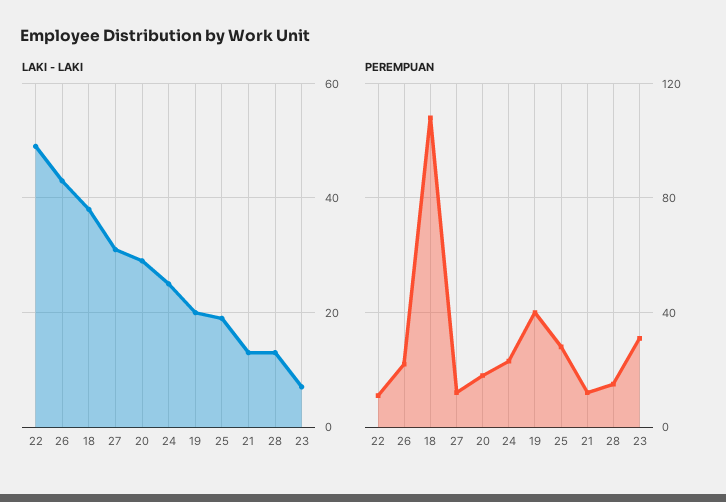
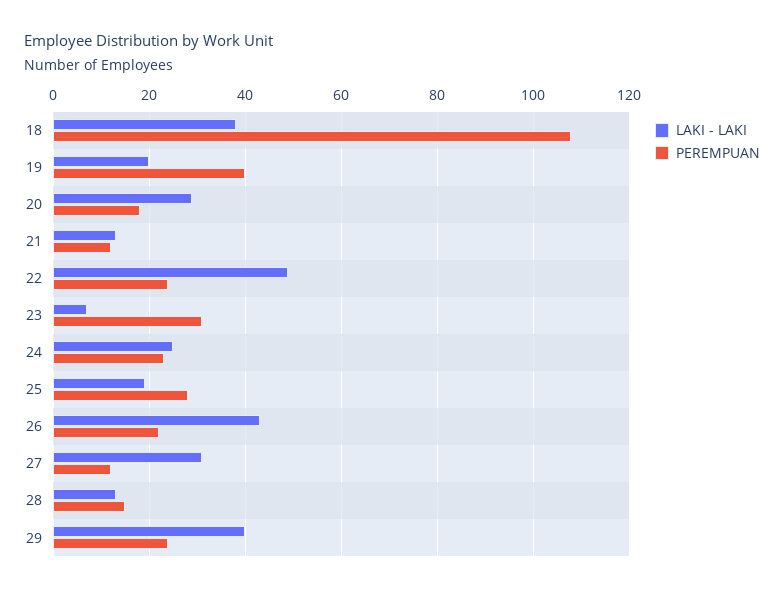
  {
    "LAKI - LAKI": {
      "22": 50,
      "26": 45,
      "18": 40,
      "27": 30,
      "20": 30,
      "24": 25,
      "19": 20,
      "25": 20,
      "21": 15,
      "28": 15,
-     "23": 5
+     "23": 5,
+     "29": 40
    },
    "PEREMPUAN": {
-     "22": 10,
+     "22": 25,
      "26": 20,
      "18": 110,
      "27": 10,
      "20": 20,
      "24": 25,
      "19": 40,
      "25": 30,
      "21": 10,
      "28": 15,
-     "23": 30
+     "23": 30,
+     "29": 25
    }
  }

